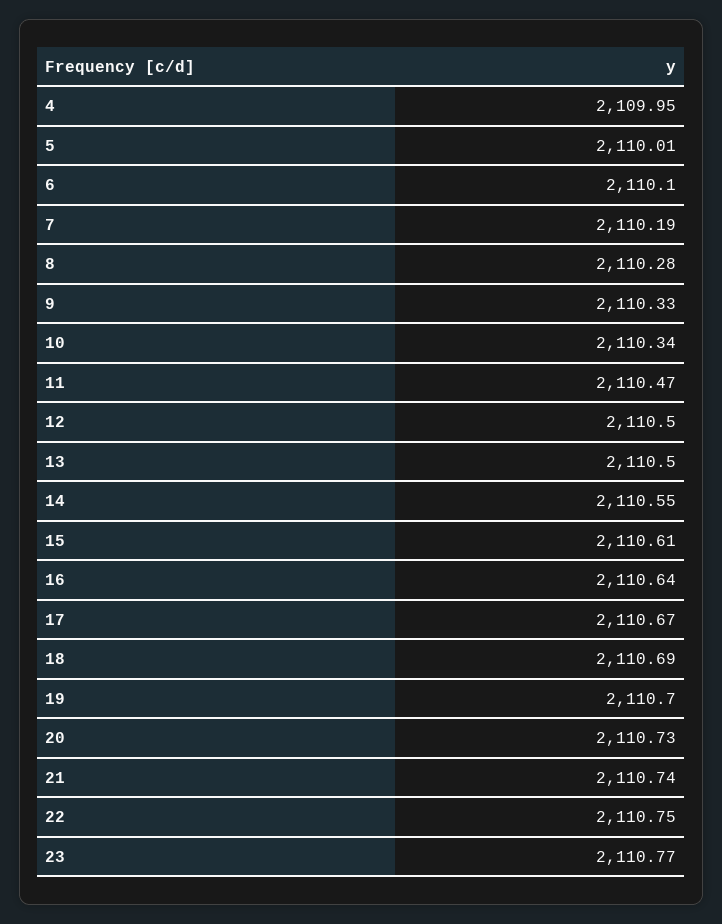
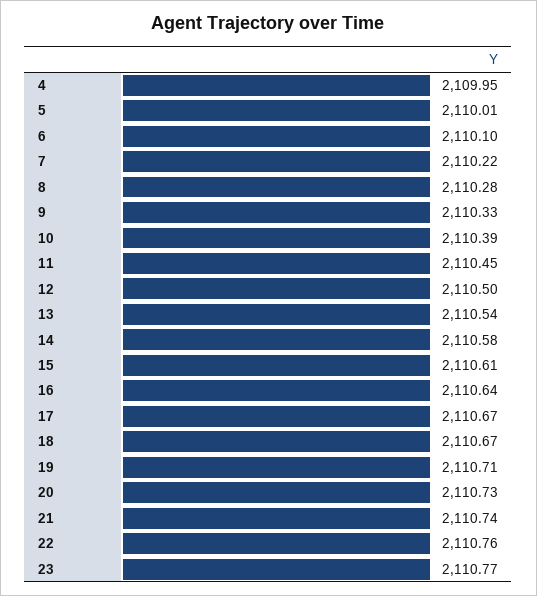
  {
    "4": 2109.95,
    "5": 2110.01,
    "6": 2110.1,
-   "7": 2110.19,
+   "7": 2110.22,
    "8": 2110.28,
    "9": 2110.33,
-   "10": 2110.34,
+   "10": 2110.39,
-   "11": 2110.47,
+   "11": 2110.45,
    "12": 2110.5,
-   "13": 2110.5,
+   "13": 2110.54,
-   "14": 2110.55,
+   "14": 2110.58,
    "15": 2110.61,
    "16": 2110.64,
    "17": 2110.67,
-   "18": 2110.69,
+   "18": 2110.67,
-   "19": 2110.7,
+   "19": 2110.71,
    "20": 2110.73,
    "21": 2110.74,
-   "22": 2110.75,
+   "22": 2110.76,
    "23": 2110.77
  }

